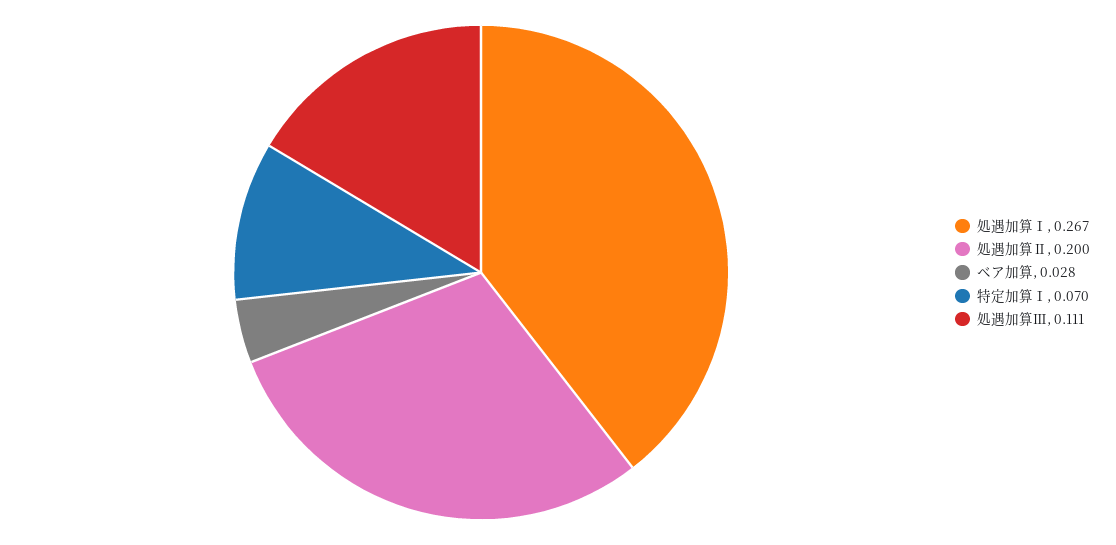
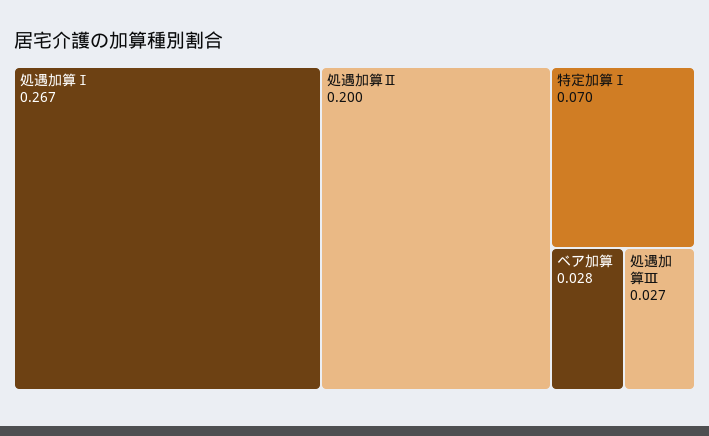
  {
    "処遇加算Ⅰ": 0.267,
    "処遇加算Ⅱ": 0.2,
    "ベア加算": 0.028,
    "特定加算Ⅰ": 0.07,
-   "処遇加算Ⅲ": 0.111
+   "処遇加算Ⅲ": 0.027
  }

